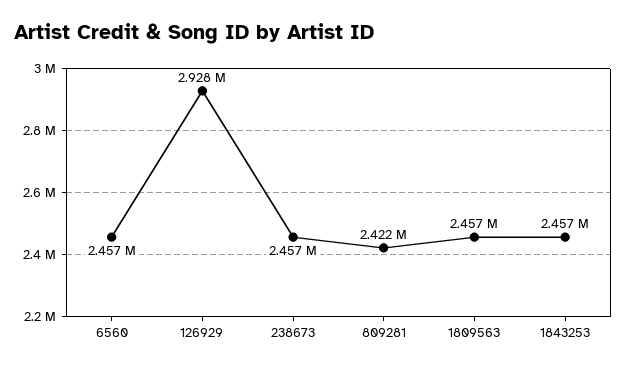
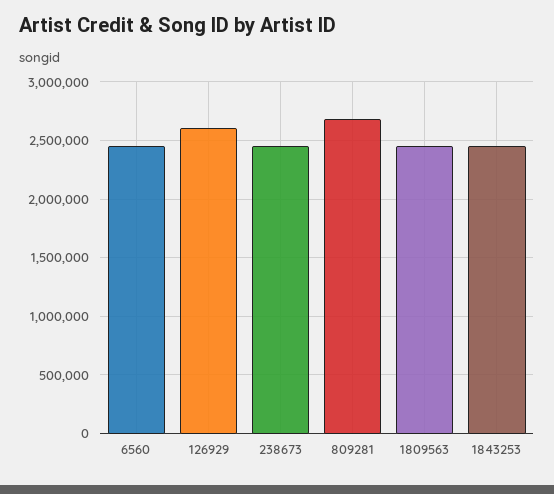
  {
    "6560": 2457000,
-   "126929": 2928000,
+   "126929": 2600000,
    "238673": 2457000,
-   "809281": 2422000,
+   "809281": 2700000,
    "1809563": 2457000,
    "1843253": 2457000
  }

